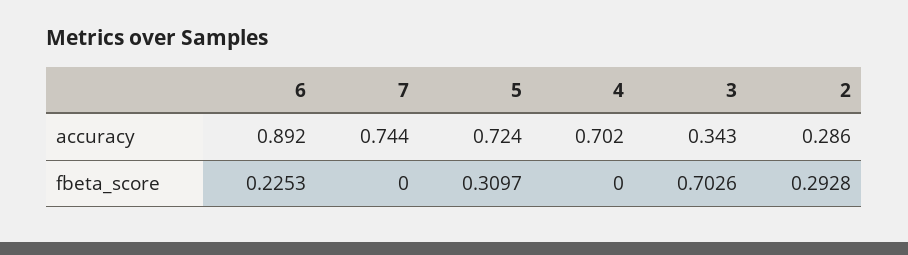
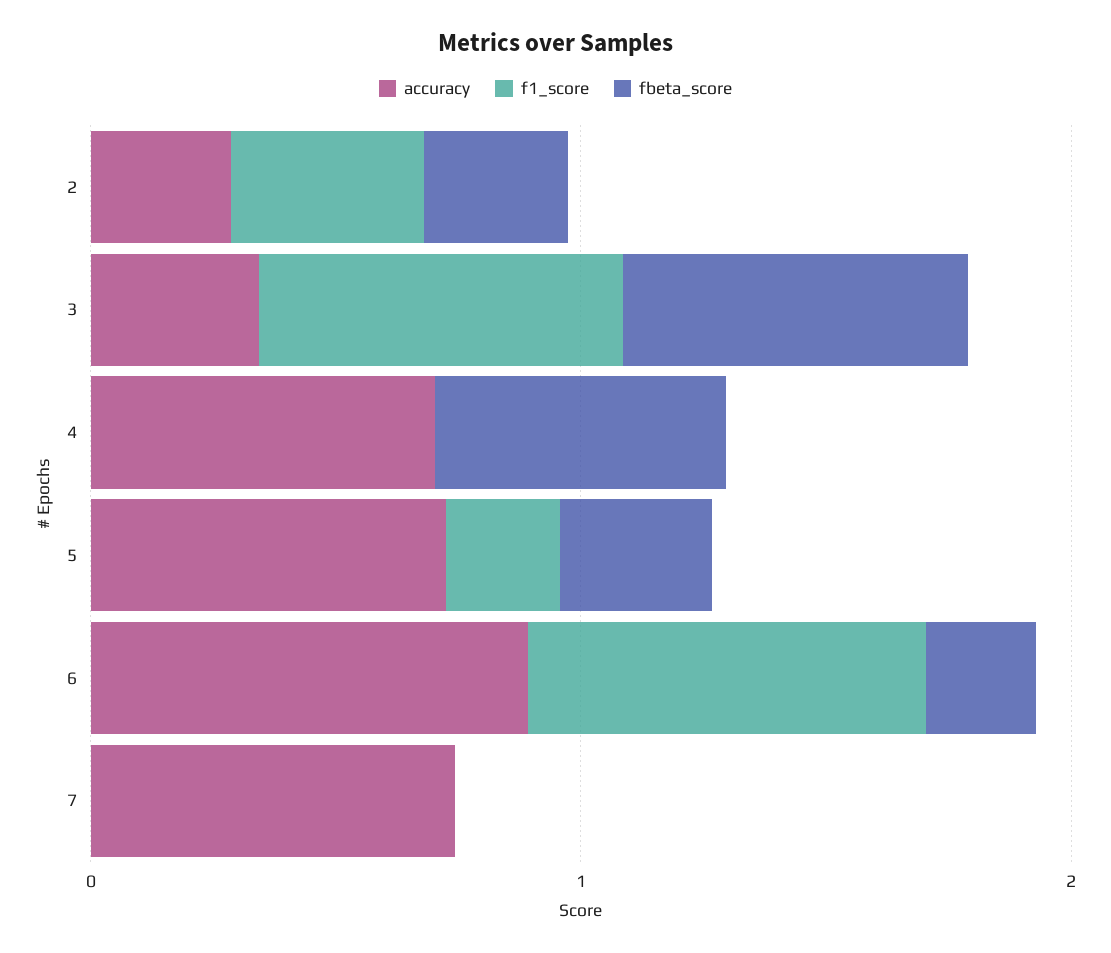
  {
    "accuracy": {
      "6": 0.892,
      "7": 0.744,
      "5": 0.724,
      "4": 0.702,
      "3": 0.343,
      "2": 0.286
    },
    "fbeta_score": {
      "6": 0.2253,
      "7": 0,
      "5": 0.3097,
-     "4": 0,
+     "4": 0.6,
      "3": 0.7026,
      "2": 0.2928
-   }
+   },
+   "f1_score": {
+     "2": 0.4,
+     "3": 0.8,
+     "4": 0,
+     "5": 0.2,
+     "6": 0.8,
+     "7": 0
+   }
  }

